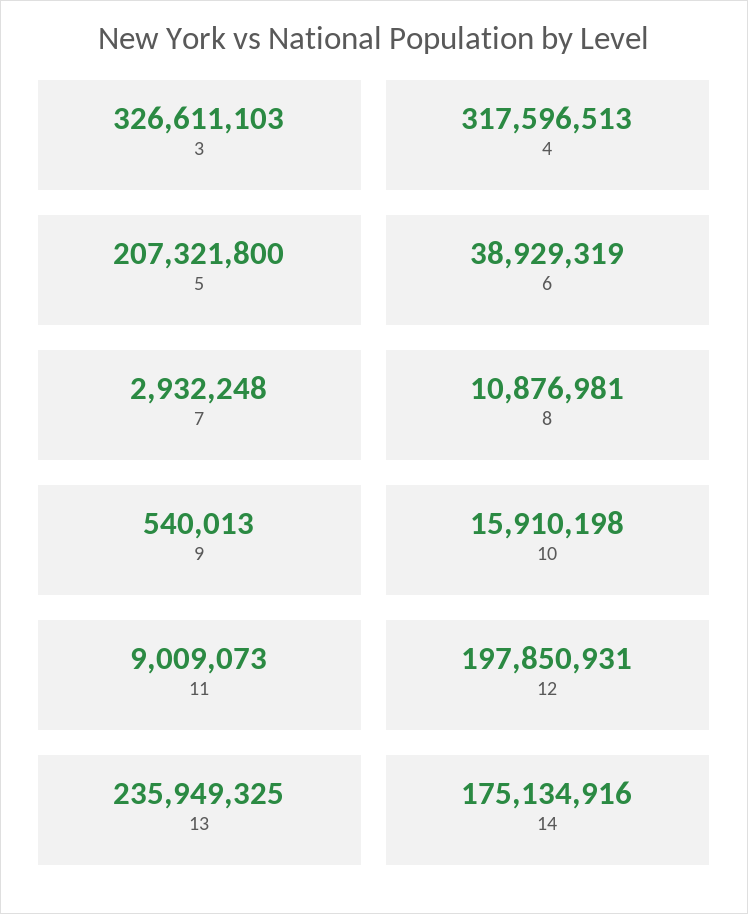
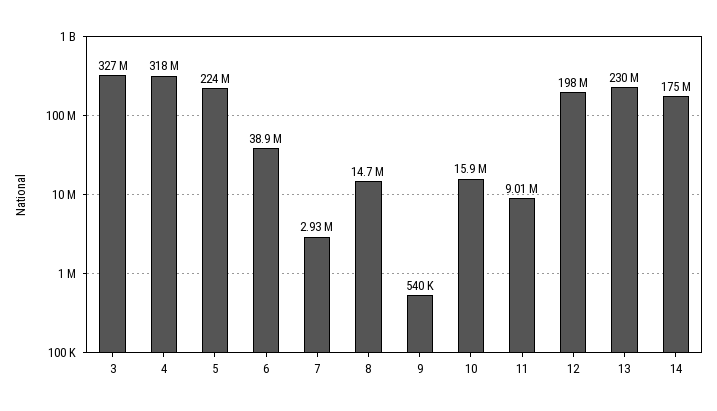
  {
    "3": 326611103,
    "4": 317596513,
-   "5": 207321800,
+   "5": 224000000,
    "6": 38929319,
    "7": 2932248,
-   "8": 10876981,
+   "8": 14700000,
    "9": 540013,
    "10": 15910198,
    "11": 9009073,
    "12": 197850931,
-   "13": 235949325,
+   "13": 230000000,
    "14": 175134916
  }

